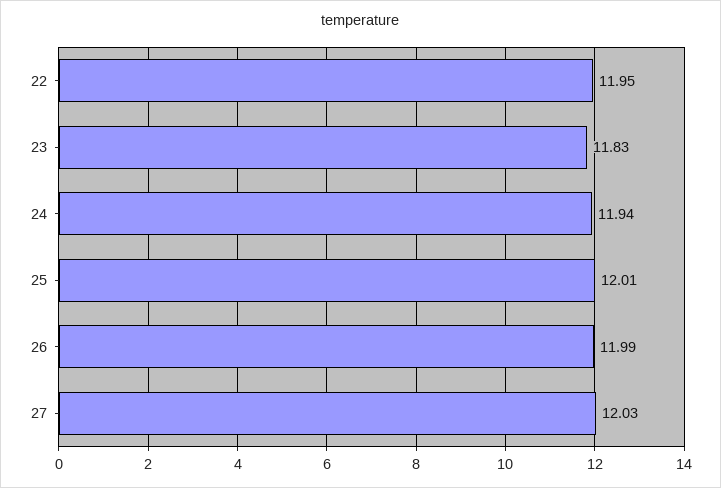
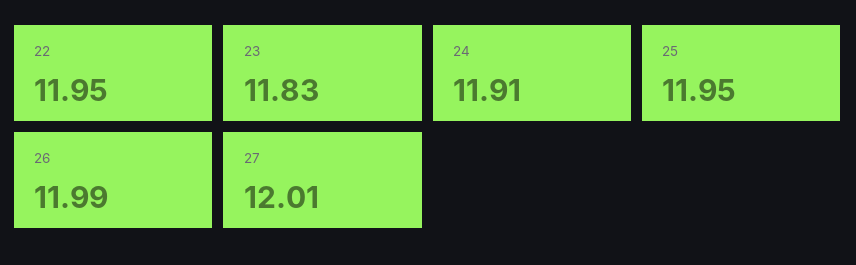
  {
    "22": 11.95,
    "23": 11.83,
-   "24": 11.94,
+   "24": 11.91,
-   "25": 12.01,
+   "25": 11.95,
    "26": 11.99,
-   "27": 12.03
+   "27": 12.01
  }

